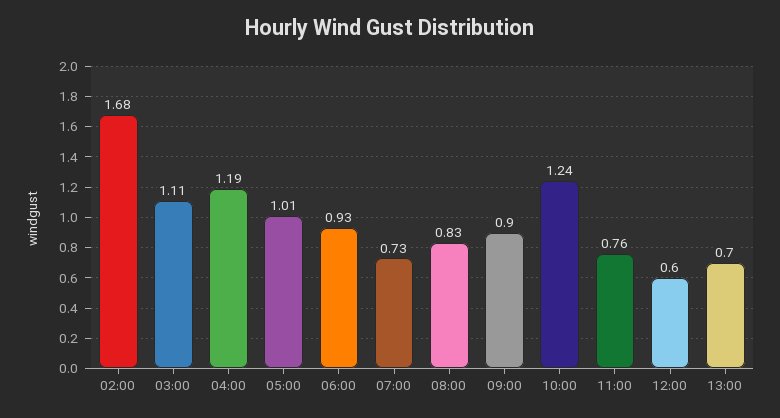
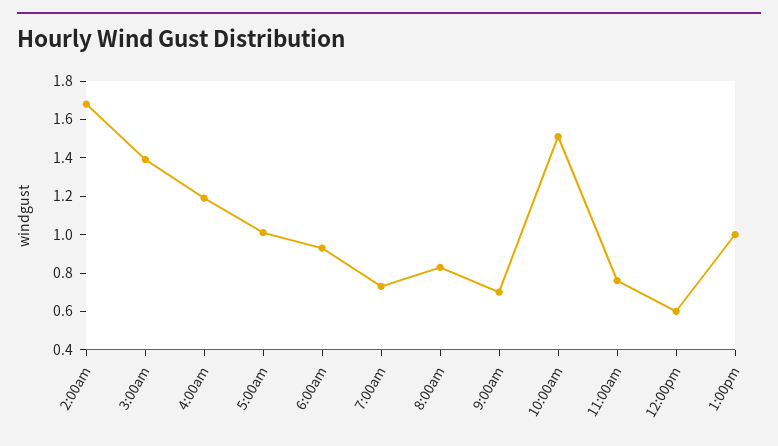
  {
    "02:00": 1.68,
-   "03:00": 1.11,
+   "03:00": 1.4,
    "04:00": 1.19,
    "05:00": 1.01,
    "06:00": 0.93,
    "07:00": 0.73,
    "08:00": 0.83,
-   "09:00": 0.9,
+   "09:00": 0.7,
-   "10:00": 1.24,
+   "10:00": 1.5,
    "11:00": 0.76,
    "12:00": 0.6,
-   "13:00": 0.7
+   "13:00": 1
  }

